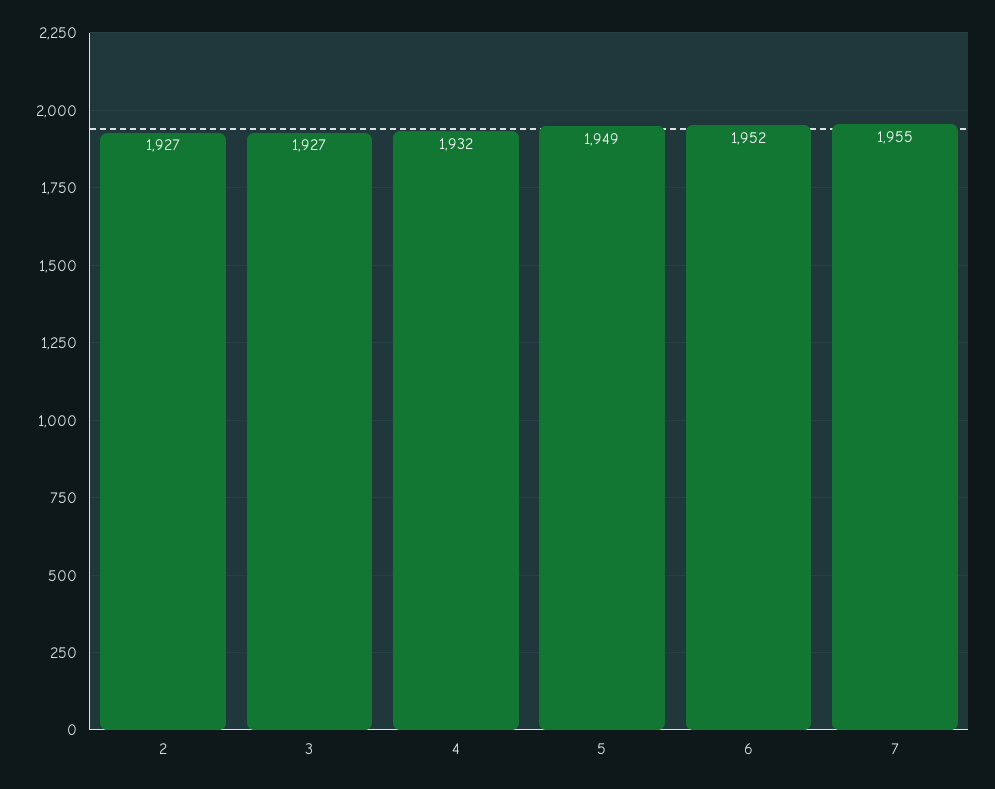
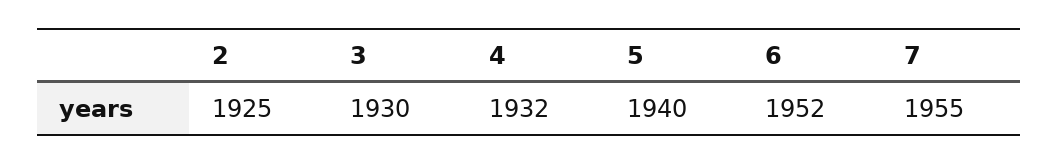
  {
-   "2": 1927,
+   "2": 1925,
-   "3": 1927,
+   "3": 1930,
    "4": 1932,
-   "5": 1949,
+   "5": 1940,
    "6": 1952,
    "7": 1955
  }

